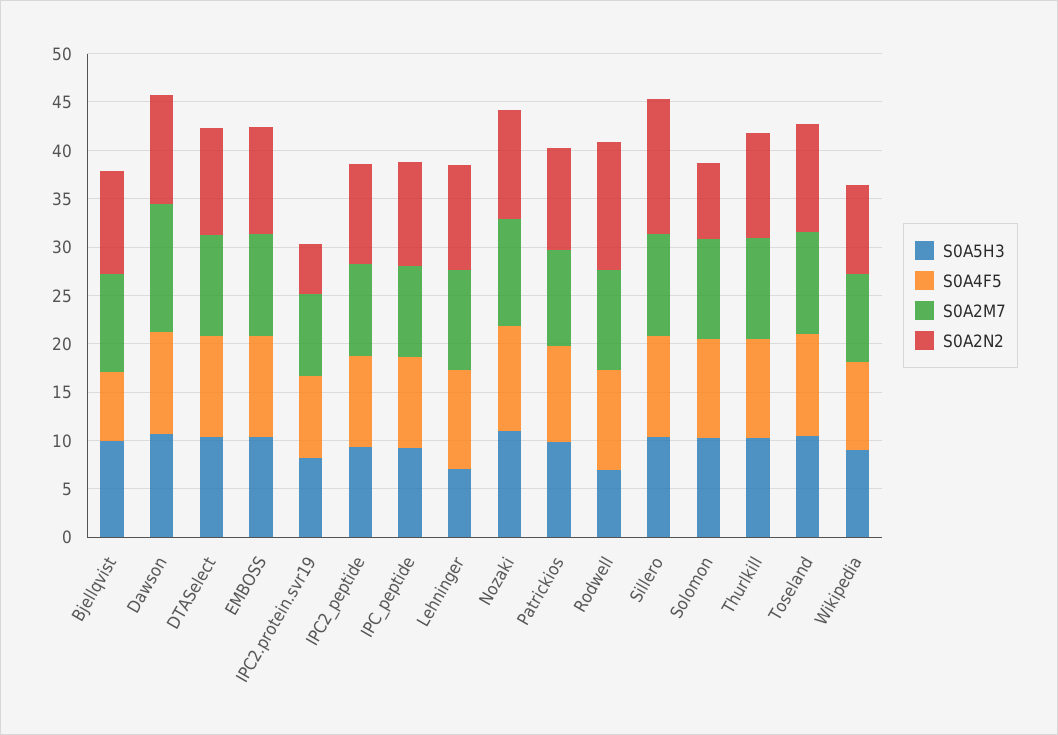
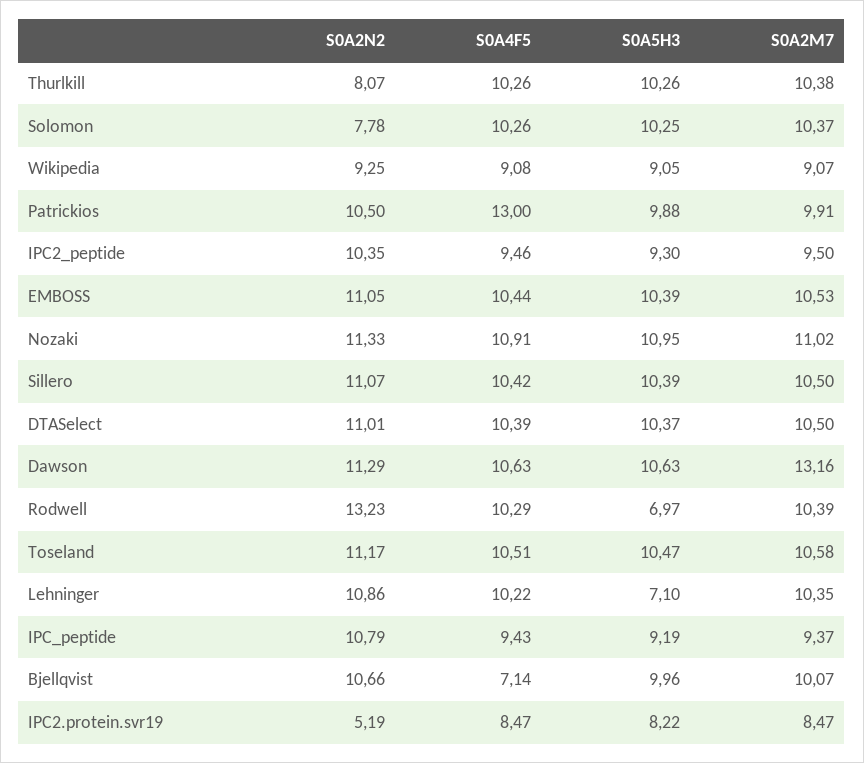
  {
    "S0A5H3": {
      "Bjellqvist": 9.96,
      "Dawson": 10.63,
      "DTASelect": 10.37,
      "EMBOSS": 10.39,
      "IPC2.protein.svr19": 8.22,
      "IPC2_peptide": 9.3,
      "IPC_peptide": 9.19,
      "Lehninger": 7.1,
      "Nozaki": 10.95,
      "Patrickios": 9.88,
      "Rodwell": 6.97,
      "Sillero": 10.39,
      "Solomon": 10.25,
      "Thurlkill": 10.26,
      "Toseland": 10.47,
      "Wikipedia": 9.05
    },
    "S0A4F5": {
      "Bjellqvist": 7.14,
      "Dawson": 10.63,
      "DTASelect": 10.39,
      "EMBOSS": 10.44,
      "IPC2.protein.svr19": 8.47,
      "IPC2_peptide": 9.46,
      "IPC_peptide": 9.43,
      "Lehninger": 10.22,
      "Nozaki": 10.91,
-     "Patrickios": 10,
+     "Patrickios": 13,
      "Rodwell": 10.29,
      "Sillero": 10.42,
      "Solomon": 10.26,
      "Thurlkill": 10.26,
      "Toseland": 10.51,
      "Wikipedia": 9.08
    },
    "S0A2M7": {
      "Bjellqvist": 10.07,
      "Dawson": 13.16,
      "DTASelect": 10.5,
      "EMBOSS": 10.53,
      "IPC2.protein.svr19": 8.47,
      "IPC2_peptide": 9.5,
      "IPC_peptide": 9.37,
      "Lehninger": 10.35,
      "Nozaki": 11.02,
      "Patrickios": 9.91,
      "Rodwell": 10.39,
      "Sillero": 10.5,
      "Solomon": 10.37,
      "Thurlkill": 10.38,
      "Toseland": 10.58,
      "Wikipedia": 9.07
    },
    "S0A2N2": {
      "Bjellqvist": 10.66,
      "Dawson": 11.29,
      "DTASelect": 11.01,
      "EMBOSS": 11.05,
      "IPC2.protein.svr19": 5.19,
      "IPC2_peptide": 10.35,
      "IPC_peptide": 10.79,
      "Lehninger": 10.86,
      "Nozaki": 11.33,
      "Patrickios": 10.5,
      "Rodwell": 13.23,
-     "Sillero": 14,
+     "Sillero": 11.07,
      "Solomon": 7.78,
-     "Thurlkill": 11,
+     "Thurlkill": 8.07,
      "Toseland": 11.17,
      "Wikipedia": 9.25
    }
  }

